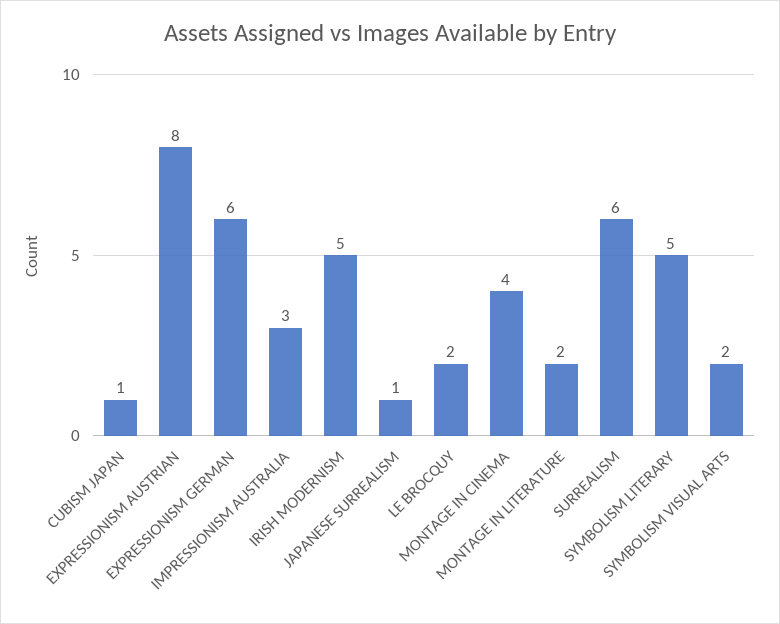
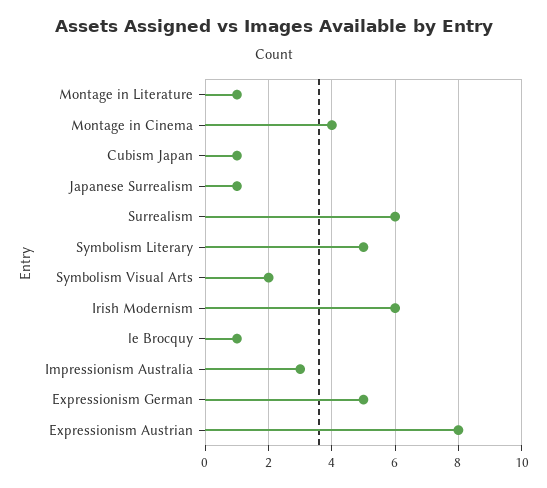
  {
    "CUBISM JAPAN": 1,
    "EXPRESSIONISM AUSTRIAN": 8,
-   "EXPRESSIONISM GERMAN": 6,
+   "EXPRESSIONISM GERMAN": 5,
    "IMPRESSIONISM AUSTRALIA": 3,
-   "IRISH MODERNISM": 5,
+   "IRISH MODERNISM": 6,
    "JAPANESE SURREALISM": 1,
-   "LE BROCQUY": 2,
+   "LE BROCQUY": 1,
    "MONTAGE IN CINEMA": 4,
-   "MONTAGE IN LITERATURE": 2,
+   "MONTAGE IN LITERATURE": 1,
    "SURREALISM": 6,
    "SYMBOLISM LITERARY": 5,
    "SYMBOLISM VISUAL ARTS": 2
  }

